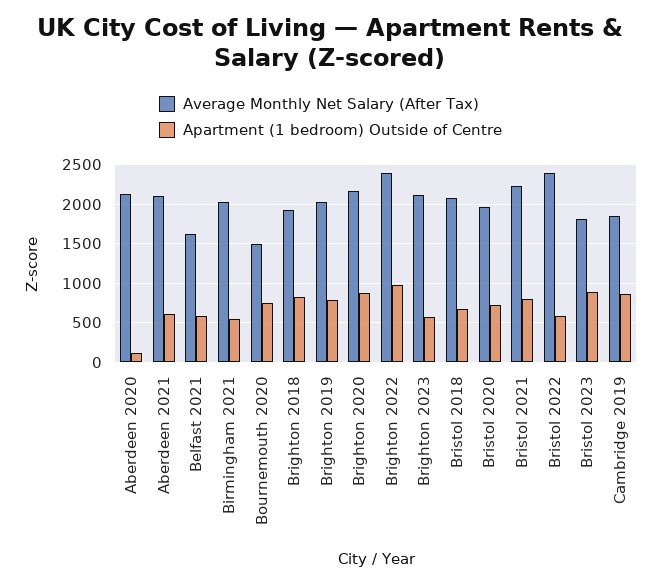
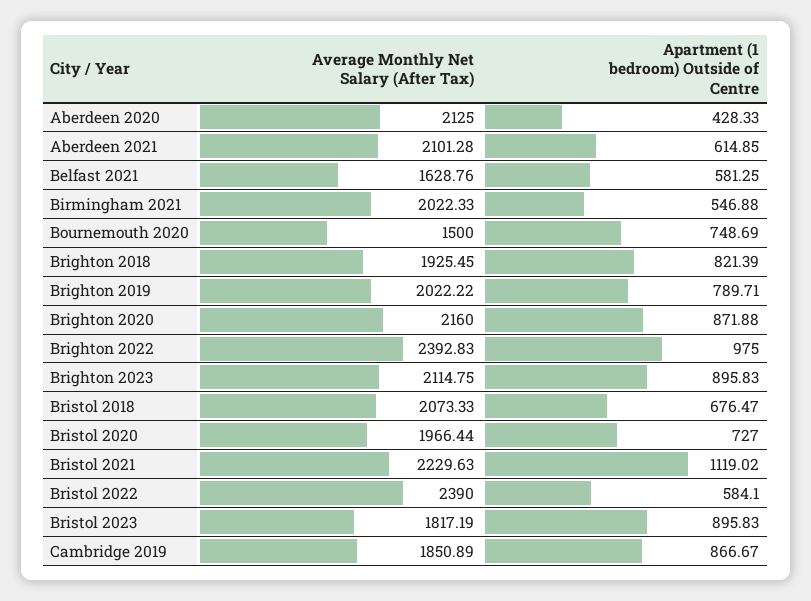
  {
    "Average Monthly Net Salary (After Tax)": {
      "Aberdeen 2020": 2125,
      "Aberdeen 2021": 2101.28,
      "Belfast 2021": 1628.76,
      "Birmingham 2021": 2022.33,
      "Bournemouth 2020": 1500,
      "Brighton 2018": 1925.45,
      "Brighton 2019": 2022.22,
      "Brighton 2020": 2160,
      "Brighton 2022": 2392.83,
      "Brighton 2023": 2114.75,
      "Bristol 2018": 2073.33,
      "Bristol 2020": 1966.44,
      "Bristol 2021": 2229.63,
      "Bristol 2022": 2390,
      "Bristol 2023": 1817.19,
      "Cambridge 2019": 1850.89
    },
    "Apartment (1 bedroom) Outside of Centre": {
-     "Aberdeen 2020": 100,
+     "Aberdeen 2020": 428.33,
      "Aberdeen 2021": 614.85,
      "Belfast 2021": 581.25,
      "Birmingham 2021": 546.88,
      "Bournemouth 2020": 748.69,
      "Brighton 2018": 821.39,
      "Brighton 2019": 789.71,
      "Brighton 2020": 871.88,
      "Brighton 2022": 975,
-     "Brighton 2023": 600,
+     "Brighton 2023": 895.83,
      "Bristol 2018": 676.47,
      "Bristol 2020": 727,
-     "Bristol 2021": 800,
+     "Bristol 2021": 1119.02,
      "Bristol 2022": 584.1,
      "Bristol 2023": 895.83,
      "Cambridge 2019": 866.67
    }
  }

